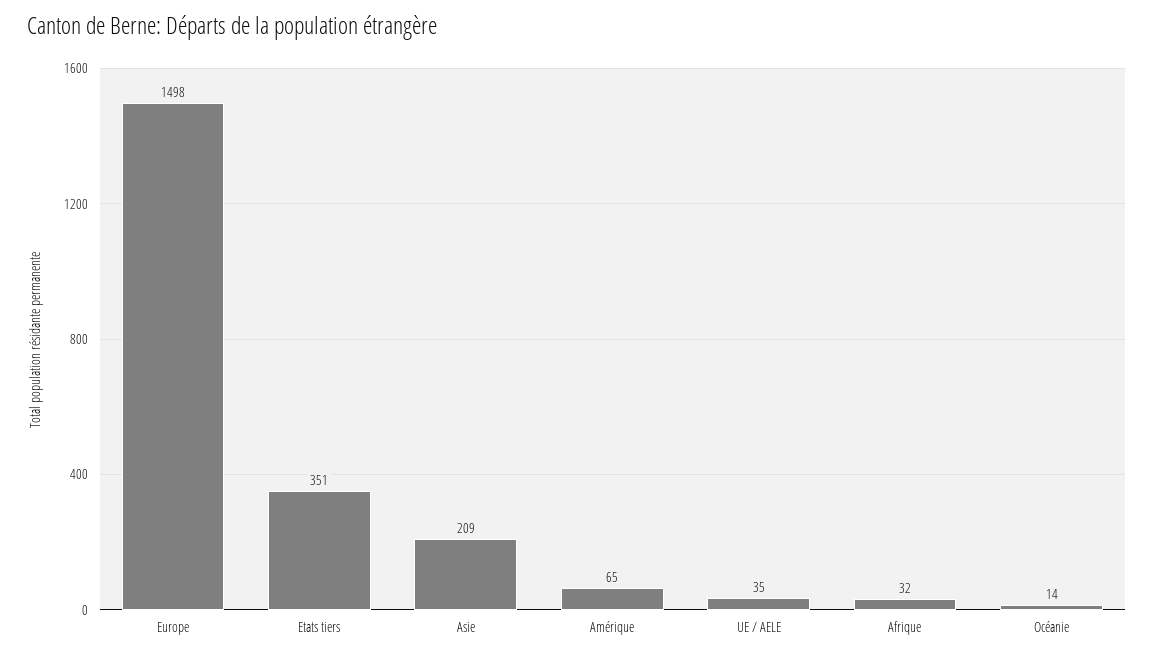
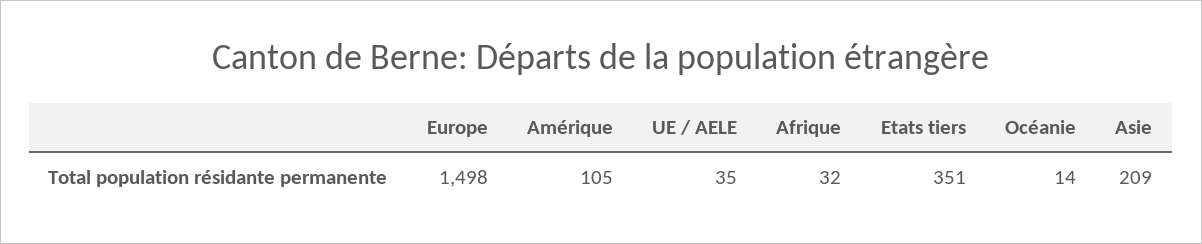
  {
    "Europe": 1498,
    "Etats tiers": 351,
    "Asie": 209,
-   "Amérique": 65,
+   "Amérique": 105,
    "UE / AELE": 35,
    "Afrique": 32,
    "Océanie": 14
  }

